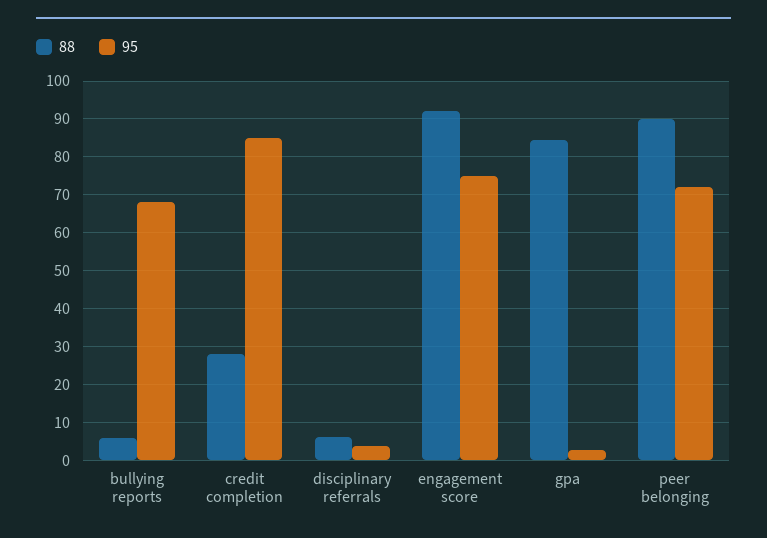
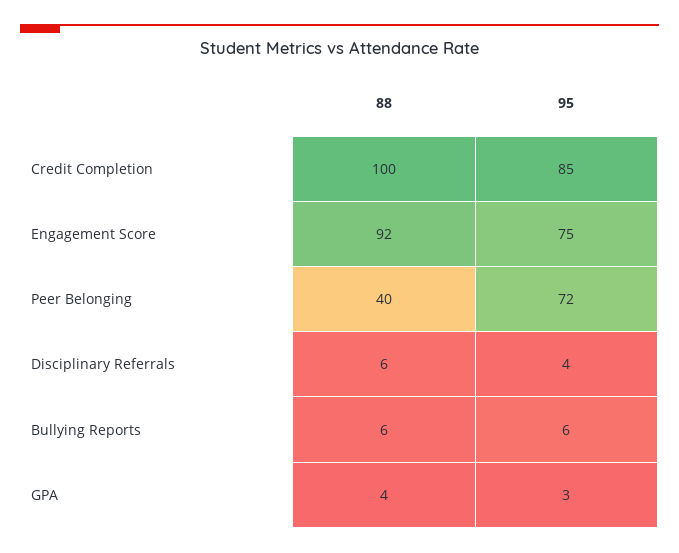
  {
    "88": {
      "bullying reports": 6,
-     "credit completion": 28,
+     "credit completion": 100,
      "disciplinary referrals": 6,
      "engagement score": 92,
-     "gpa": 84,
+     "gpa": 4,
-     "peer belonging": 90
+     "peer belonging": 40
    },
    "95": {
-     "bullying reports": 68,
+     "bullying reports": 6,
      "credit completion": 85,
      "disciplinary referrals": 4,
      "engagement score": 75,
      "gpa": 3,
      "peer belonging": 72
    }
  }

